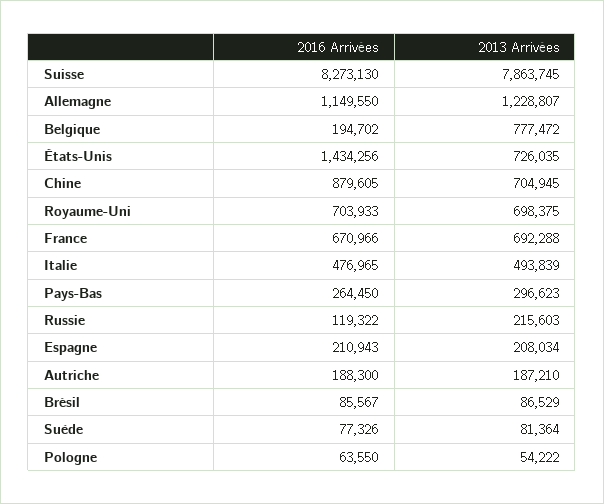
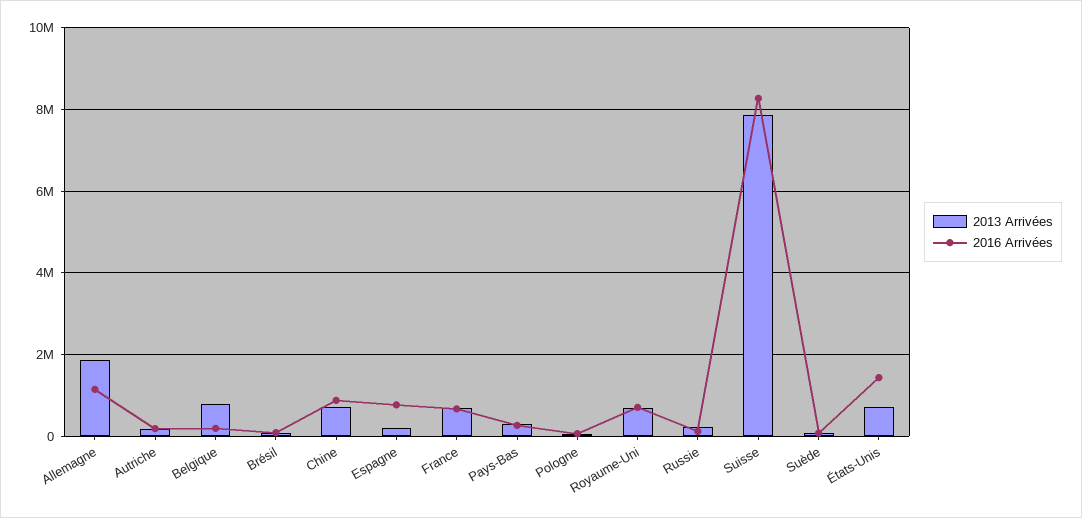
  {
    "2016 Arrivées": {
      "Suisse": 8273130,
      "Allemagne": 1149550,
      "Belgique": 194702,
      "États-Unis": 1434256,
      "Chine": 879605,
      "Royaume-Uni": 703933,
      "France": 670966,
-     "Italie": 476965,
      "Pays-Bas": 264450,
      "Russie": 119322,
-     "Espagne": 210943,
+     "Espagne": 800000,
      "Autriche": 188300,
      "Brésil": 85567,
      "Suède": 77326,
      "Pologne": 63550
    },
    "2013 Arrivées": {
      "Suisse": 7863745,
-     "Allemagne": 1228807,
+     "Allemagne": 1800000,
      "Belgique": 777472,
      "États-Unis": 726035,
      "Chine": 704945,
      "Royaume-Uni": 698375,
      "France": 692288,
-     "Italie": 493839,
      "Pays-Bas": 296623,
      "Russie": 215603,
      "Espagne": 208034,
      "Autriche": 187210,
      "Brésil": 86529,
      "Suède": 81364,
      "Pologne": 54222
    }
  }

